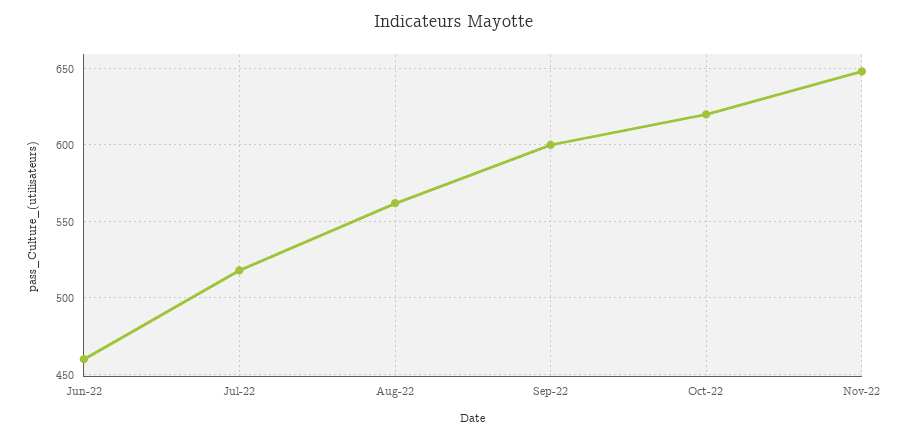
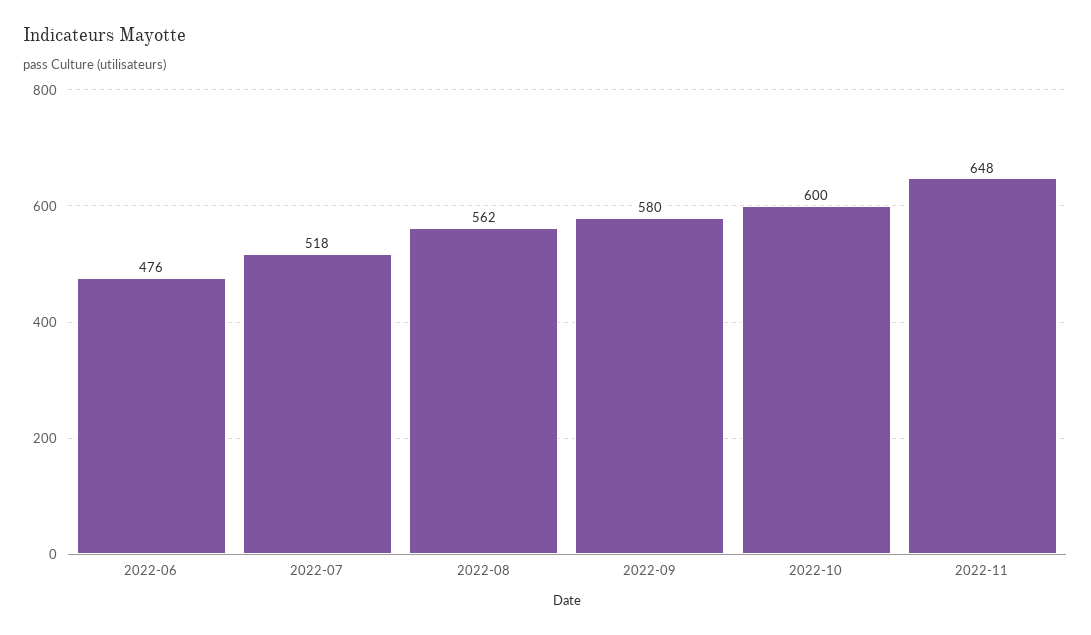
  {
-   "Jun-22": 460,
+   "Jun-22": 476,
    "Jul-22": 518,
    "Aug-22": 562,
-   "Sep-22": 600,
+   "Sep-22": 580,
-   "Oct-22": 620,
+   "Oct-22": 600,
    "Nov-22": 648
  }

